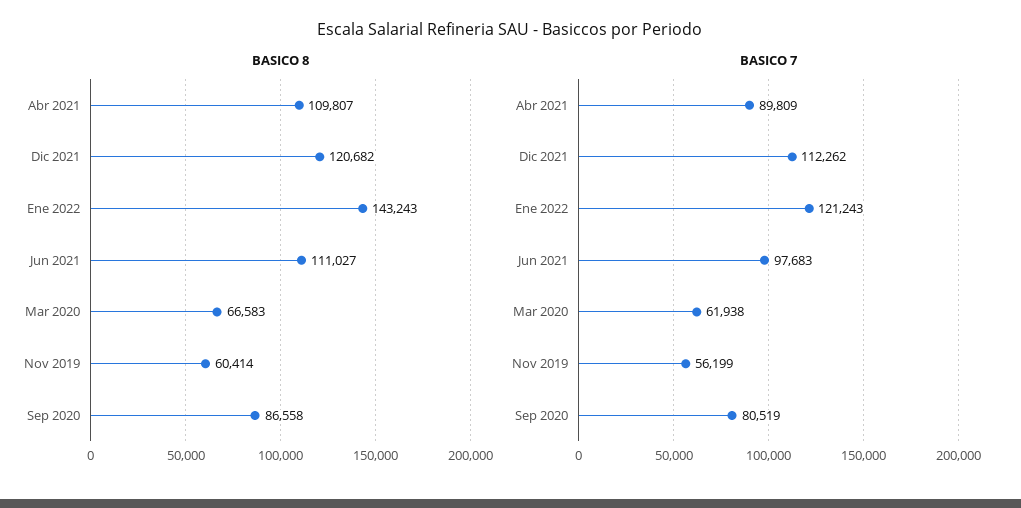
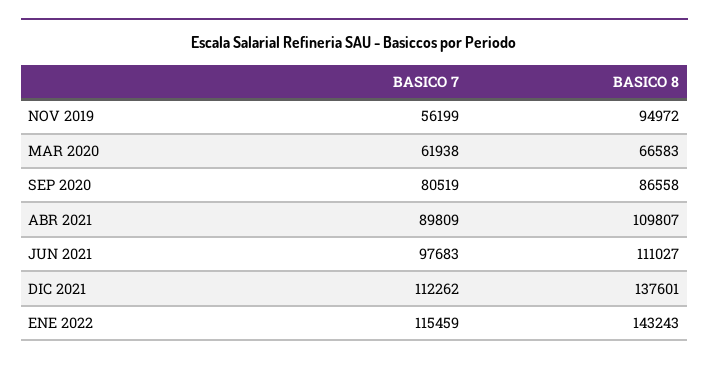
  {
    "BASICO 8": {
      "Abr 2021": 109807,
-     "Dic 2021": 120682,
+     "Dic 2021": 137601,
      "Ene 2022": 143243,
      "Jun 2021": 111027,
      "Mar 2020": 66583,
-     "Nov 2019": 60414,
+     "Nov 2019": 94972,
      "Sep 2020": 86558
    },
    "BASICO 7": {
      "Abr 2021": 89809,
      "Dic 2021": 112262,
-     "Ene 2022": 121243,
+     "Ene 2022": 115459,
      "Jun 2021": 97683,
      "Mar 2020": 61938,
      "Nov 2019": 56199,
      "Sep 2020": 80519
    }
  }

